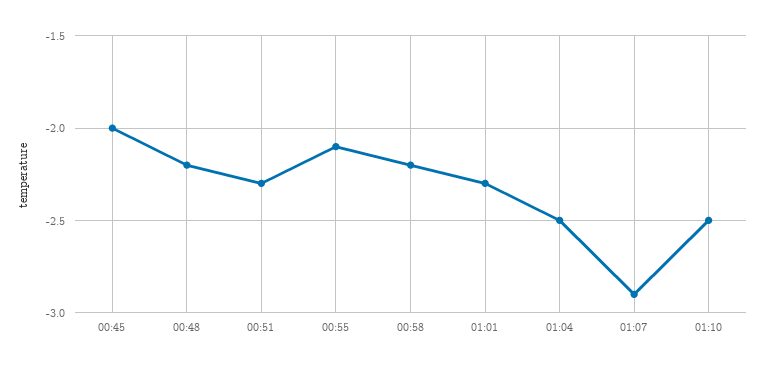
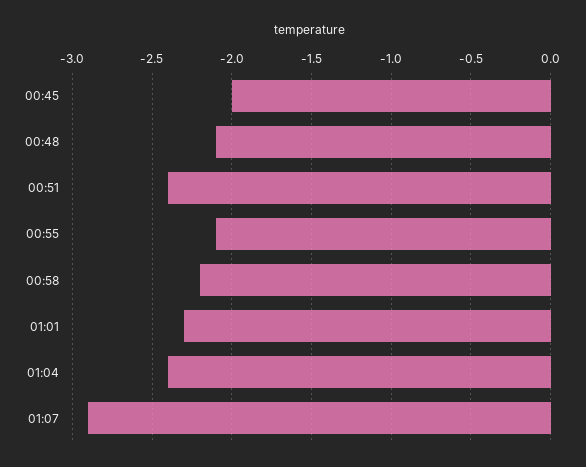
  {
    "00:45": -2,
-   "00:48": -2.2,
+   "00:48": -2.1,
-   "00:51": -2.3,
+   "00:51": -2.4,
    "00:55": -2.1,
    "00:58": -2.2,
    "01:01": -2.3,
-   "01:04": -2.5,
+   "01:04": -2.4,
-   "01:07": -2.9,
+   "01:07": -2.9
-   "01:10": -2.5
  }

